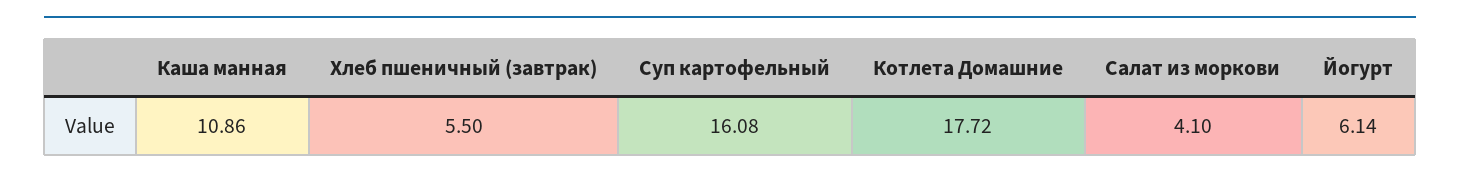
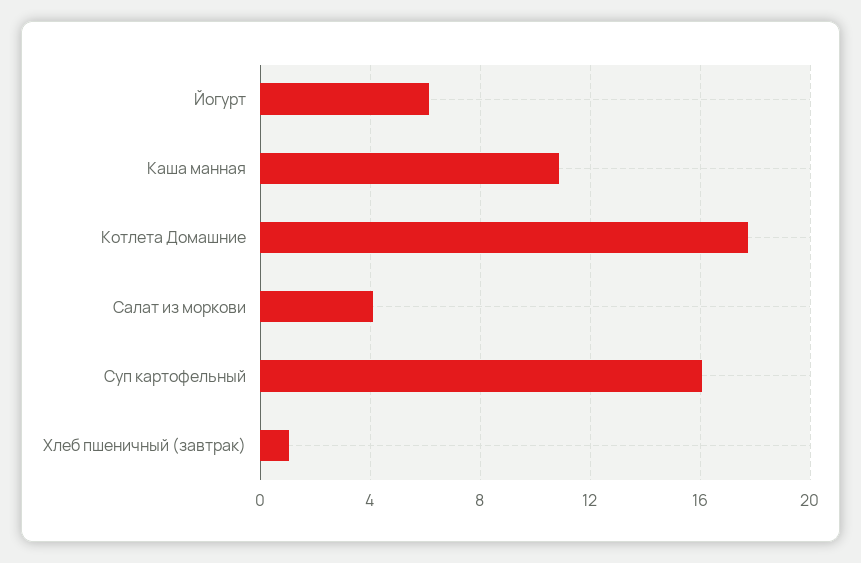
  {
    "Каша манная": 10.86,
-   "Хлеб пшеничный (завтрак)": 5.5,
+   "Хлеб пшеничный (завтрак)": 1,
    "Суп картофельный": 16.08,
    "Котлета Домашние": 17.72,
    "Салат из моркови": 4.1,
    "Йогурт": 6.14
  }

